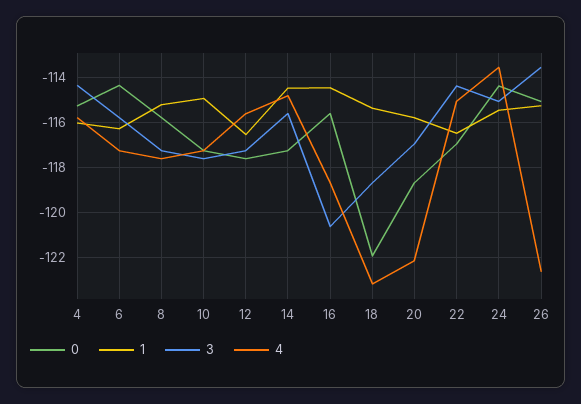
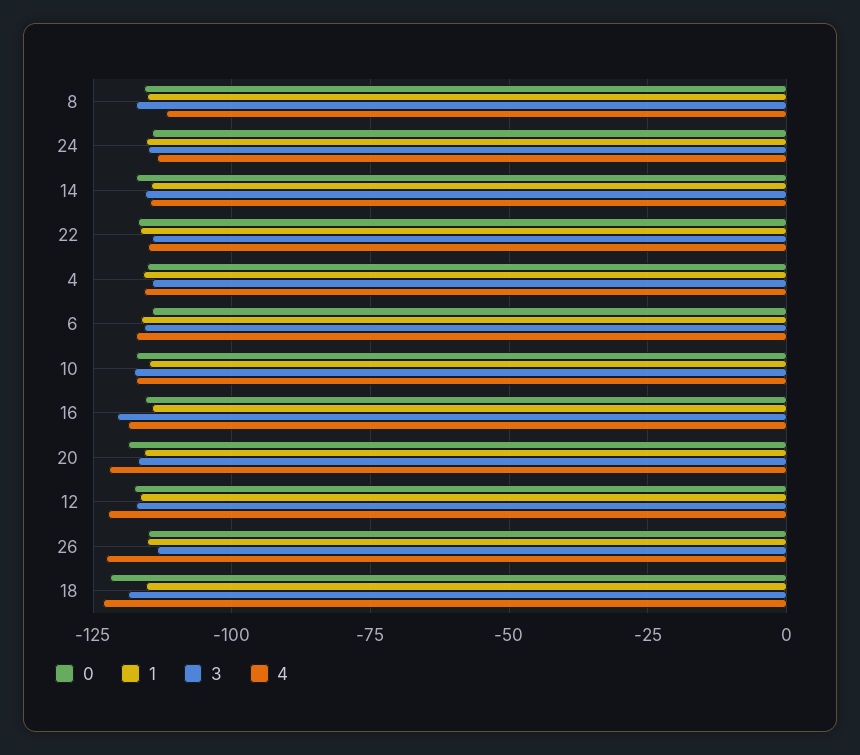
  {
    "0": {
      "4": -115.5,
      "6": -114.5,
      "8": -116,
      "10": -117.5,
      "12": -117.5,
      "14": -117.5,
      "16": -115.5,
      "18": -122,
      "20": -118.5,
      "22": -117,
      "24": -114.5,
      "26": -115
    },
    "1": {
      "4": -116,
      "6": -116.5,
      "8": -115,
      "10": -115,
      "12": -116.5,
      "14": -114.5,
      "16": -114.5,
      "18": -115.5,
      "20": -116,
      "22": -116.5,
      "24": -115.5,
      "26": -115.5
    },
    "3": {
      "4": -114.5,
      "6": -116,
      "8": -117.5,
      "10": -117.5,
      "12": -117.5,
      "14": -115.5,
      "16": -120.5,
      "18": -118.5,
      "20": -117,
      "22": -114.5,
      "24": -115,
      "26": -113.5
    },
    "4": {
      "4": -116,
      "6": -117.5,
-     "8": -117.5,
+     "8": -112.5,
      "10": -117.5,
-     "12": -115.5,
+     "12": -122.5,
      "14": -115,
      "16": -118.5,
      "18": -123,
      "20": -122,
      "22": -115,
      "24": -113.5,
      "26": -122.5
    }
  }

